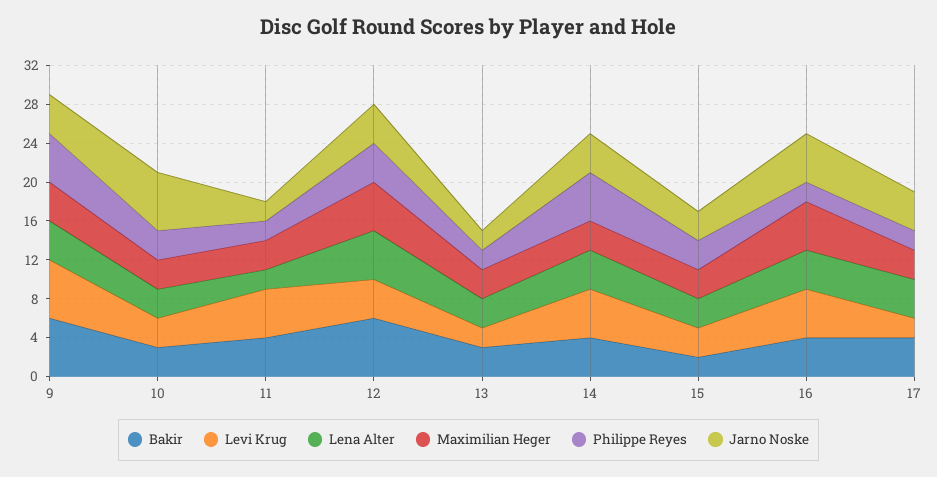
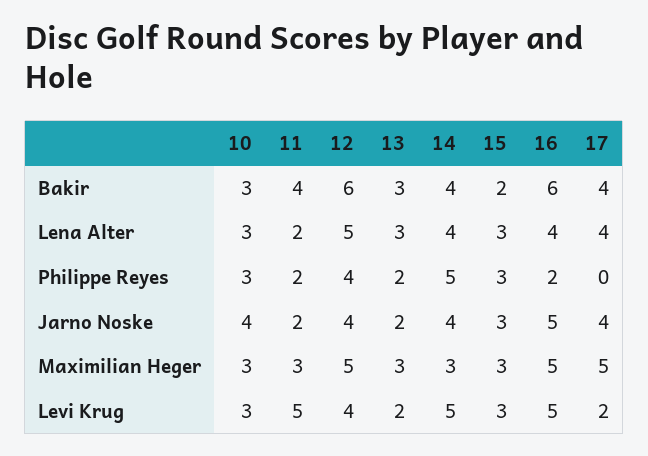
  {
    "Bakir": {
-     "9": 6,
      "10": 3,
      "11": 4,
      "12": 6,
      "13": 3,
      "14": 4,
      "15": 2,
-     "16": 4,
+     "16": 6,
      "17": 4
    },
    "Levi Krug": {
-     "9": 6,
      "10": 3,
      "11": 5,
      "12": 4,
      "13": 2,
      "14": 5,
      "15": 3,
      "16": 5,
      "17": 2
    },
    "Lena Alter": {
-     "9": 4,
      "10": 3,
      "11": 2,
      "12": 5,
      "13": 3,
      "14": 4,
      "15": 3,
      "16": 4,
      "17": 4
    },
    "Maximilian Heger": {
-     "9": 4,
      "10": 3,
      "11": 3,
      "12": 5,
      "13": 3,
      "14": 3,
      "15": 3,
      "16": 5,
-     "17": 3
+     "17": 5
    },
    "Philippe Reyes": {
-     "9": 5,
      "10": 3,
      "11": 2,
      "12": 4,
      "13": 2,
      "14": 5,
      "15": 3,
      "16": 2,
-     "17": 2
+     "17": 0
    },
    "Jarno Noske": {
-     "9": 4,
-     "10": 6,
+     "10": 4,
      "11": 2,
      "12": 4,
      "13": 2,
      "14": 4,
      "15": 3,
      "16": 5,
      "17": 4
    }
  }

